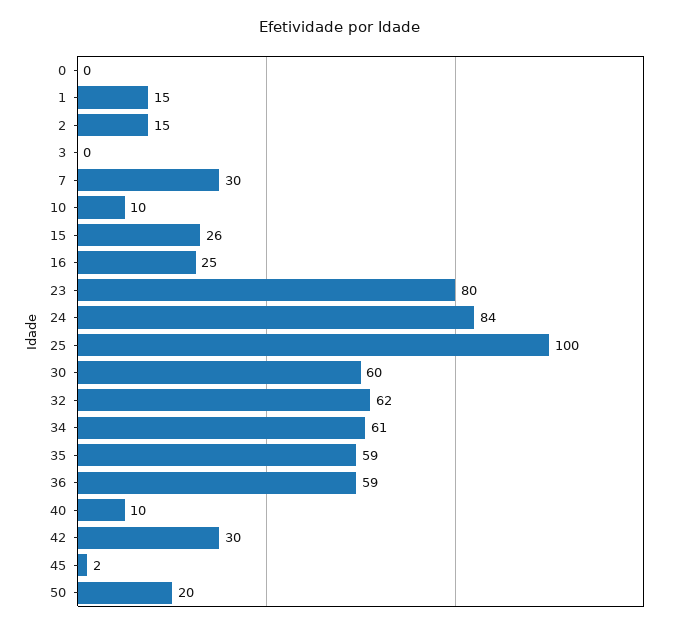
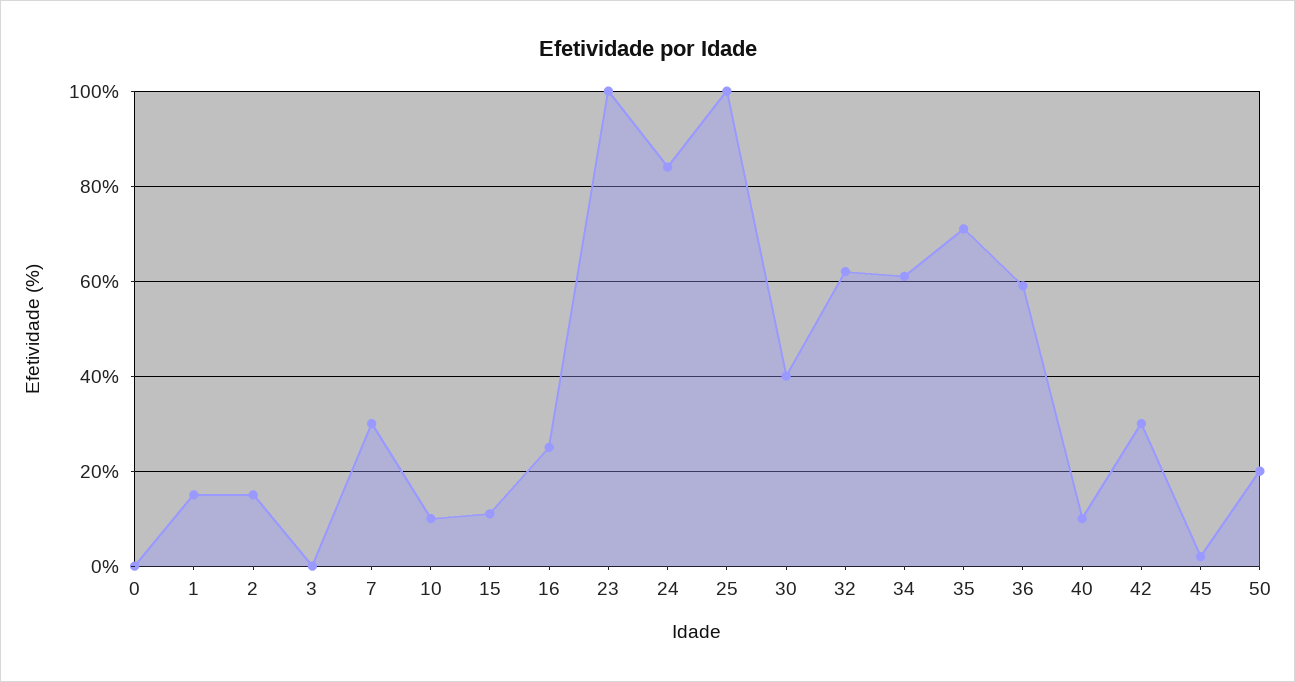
  {
    "0": 0,
    "1": 15,
    "2": 15,
    "3": 0,
    "7": 30,
    "10": 10,
-   "15": 26,
+   "15": 10,
    "16": 25,
-   "23": 80,
+   "23": 100,
    "24": 84,
    "25": 100,
-   "30": 60,
+   "30": 40,
    "32": 62,
    "34": 61,
-   "35": 59,
+   "35": 70,
    "36": 59,
    "40": 10,
    "42": 30,
    "45": 2,
    "50": 20
  }

